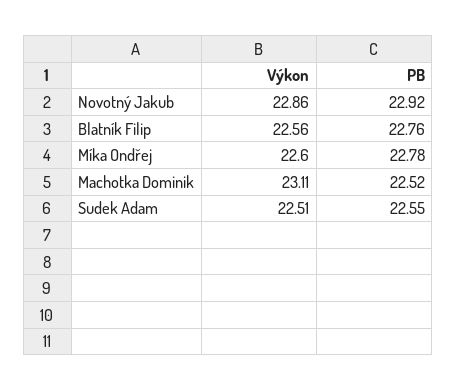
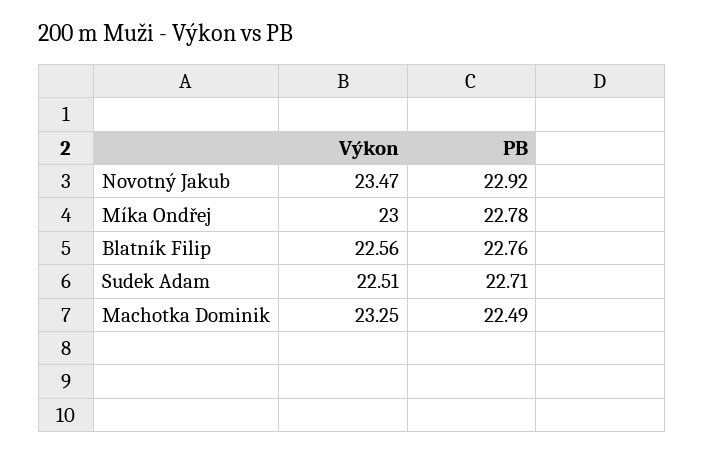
  {
    "Výkon": {
-     "Novotný Jakub": 22.86,
+     "Novotný Jakub": 23.47,
      "Blatník Filip": 22.56,
-     "Míka Ondřej": 22.6,
+     "Míka Ondřej": 23,
-     "Machotka Dominik": 23.11,
+     "Machotka Dominik": 23.25,
      "Sudek Adam": 22.51
    },
    "PB": {
      "Novotný Jakub": 22.92,
      "Blatník Filip": 22.76,
      "Míka Ondřej": 22.78,
-     "Machotka Dominik": 22.52,
+     "Machotka Dominik": 22.49,
-     "Sudek Adam": 22.55
+     "Sudek Adam": 22.71
    }
  }

